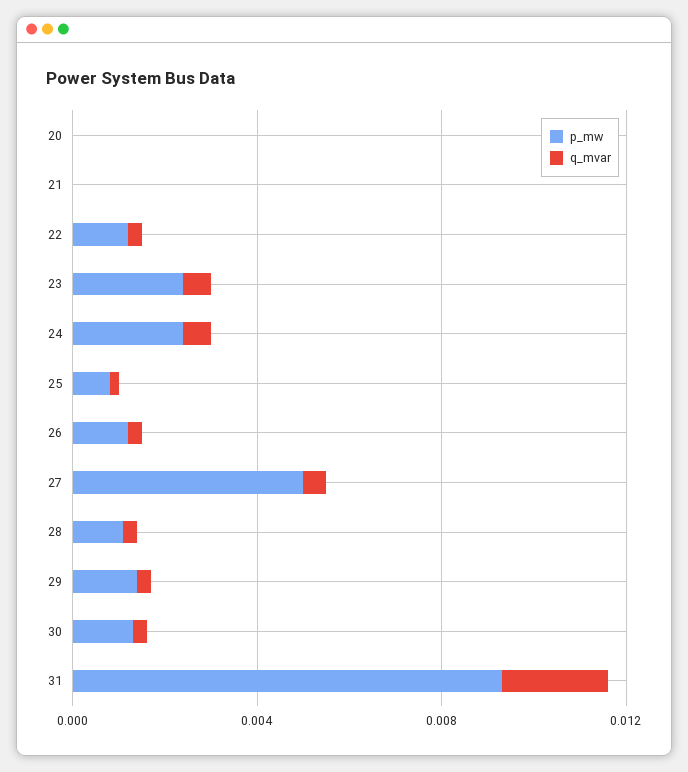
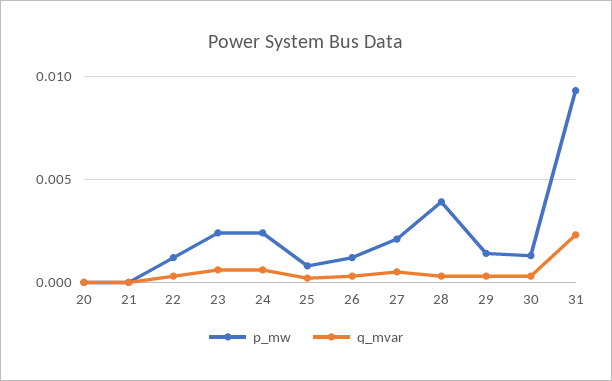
  {
    "p_mw": {
      "20": 0,
      "21": 0,
      "22": 0.001,
      "23": 0.0025,
      "24": 0.0025,
      "25": 0.001,
      "26": 0.001,
-     "27": 0.005,
+     "27": 0.002,
-     "28": 0.001,
+     "28": 0.004,
      "29": 0.0015,
      "30": 0.0015,
      "31": 0.0095
    },
    "q_mvar": {
      "20": 0,
      "21": 0,
      "22": 0.0005,
      "23": 0.0005,
      "24": 0.0005,
      "25": 0,
      "26": 0.0005,
      "27": 0.0005,
      "28": 0.0005,
      "29": 0.0005,
      "30": 0.0005,
      "31": 0.0025
    }
  }

